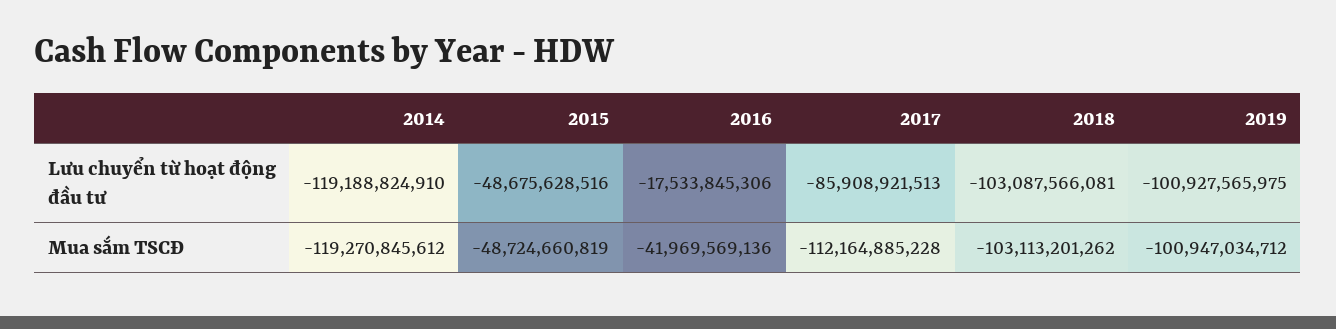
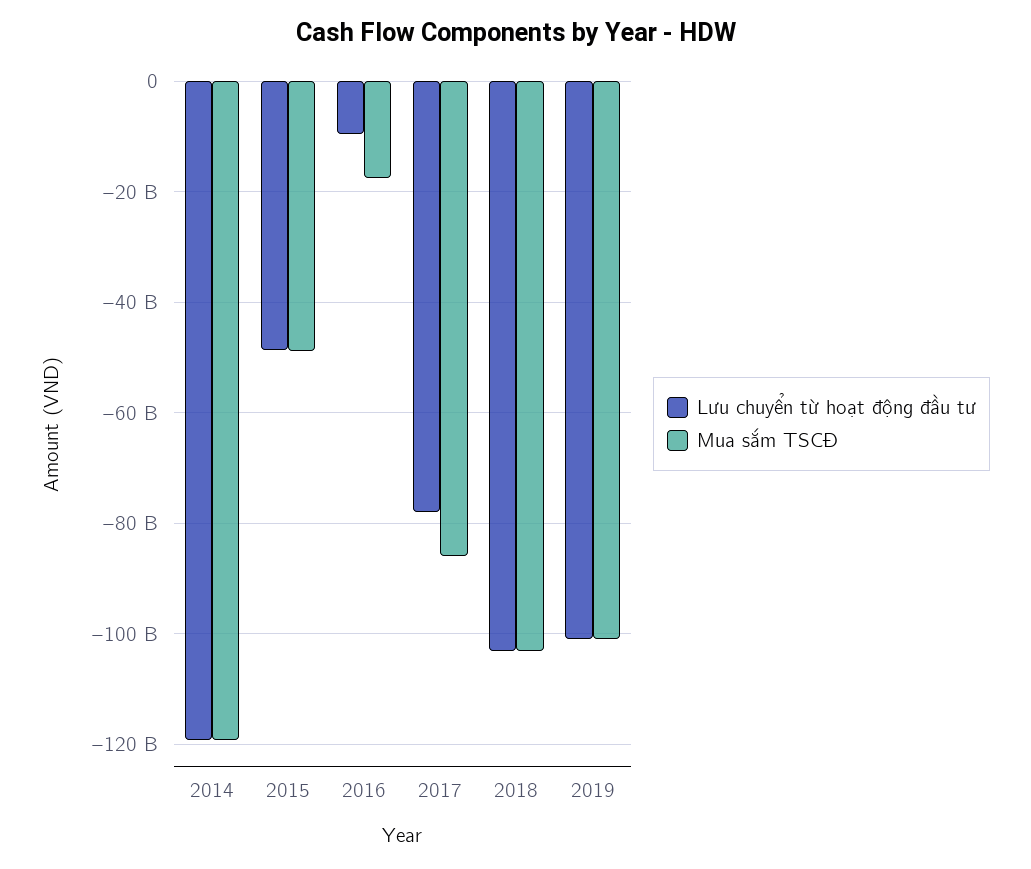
  {
    "Lưu chuyển từ hoạt động đầu tư": {
      "2014": -119188824910,
      "2015": -48675628516,
-     "2016": -17533845306,
+     "2016": -10000000000,
-     "2017": -85908921513,
+     "2017": -78000000000,
      "2018": -103087566081,
      "2019": -100927565975
    },
    "Mua sắm TSCĐ": {
      "2014": -119270845612,
      "2015": -48724660819,
-     "2016": -41969569136,
+     "2016": -18000000000,
-     "2017": -112164885228,
+     "2017": -86000000000,
      "2018": -103113201262,
      "2019": -100947034712
    }
  }

